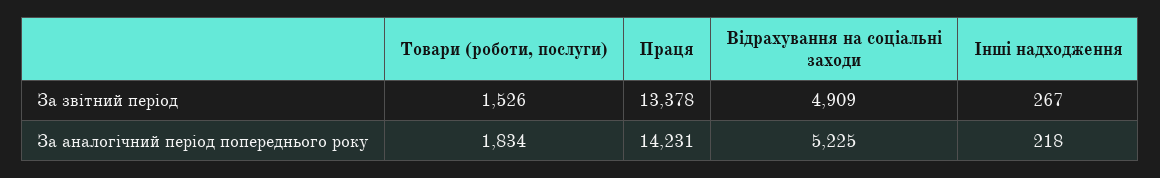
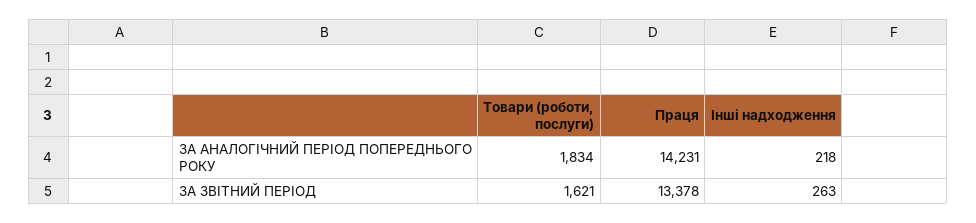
  {
    "Товари (роботи, послуги)": {
-     "За звітний період": 1526,
+     "За звітний період": 1621,
      "За аналогічний період попереднього року": 1834
    },
    "Праця": {
      "За звітний період": 13378,
      "За аналогічний період попереднього року": 14231
    },
-   "Відрахування на соціальні заходи": {
-     "За звітний період": 4909,
-     "За аналогічний період попереднього року": 5225
-   },
    "Інші надходження": {
-     "За звітний період": 267,
+     "За звітний період": 263,
      "За аналогічний період попереднього року": 218
    }
  }

